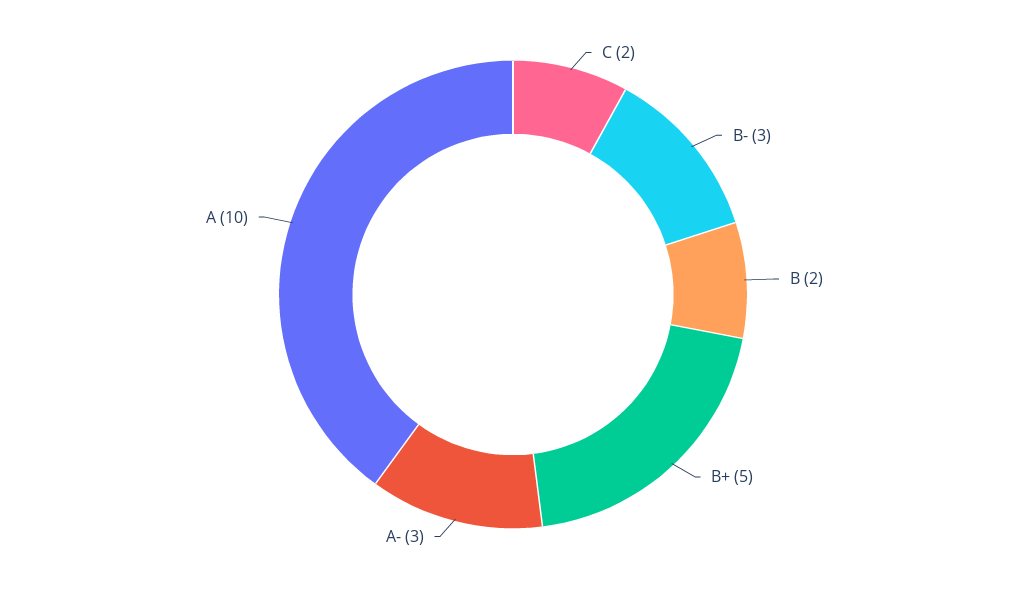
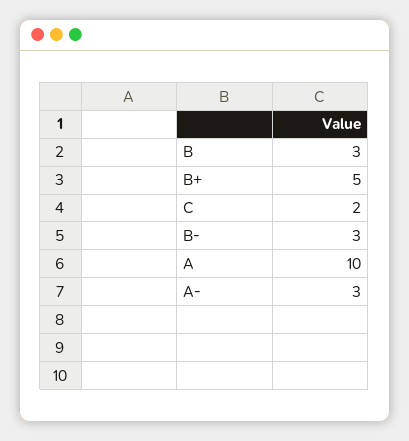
  {
    "C": 2,
    "B-": 3,
-   "B": 2,
+   "B": 3,
    "B+": 5,
    "A-": 3,
    "A": 10
  }

